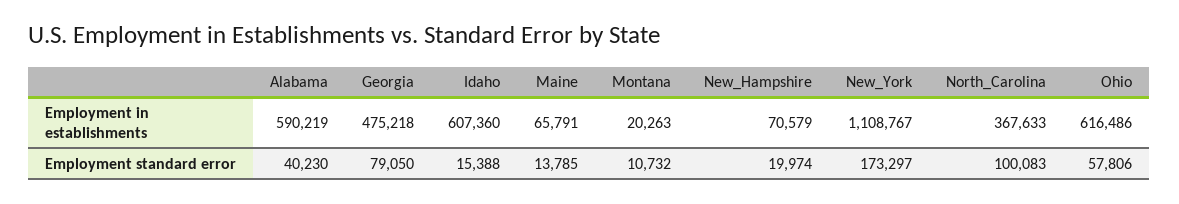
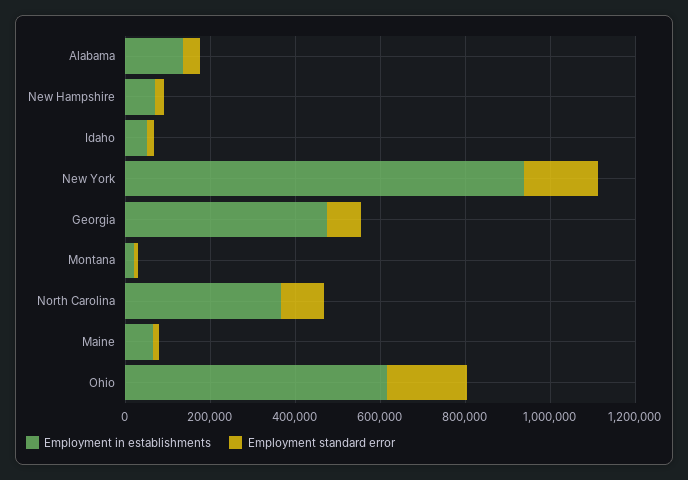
  {
    "Employment in establishments": {
-     "Alabama": 590219,
+     "Alabama": 150000,
      "Georgia": 475218,
-     "Idaho": 607360,
+     "Idaho": 50000,
      "Maine": 65791,
      "Montana": 20263,
      "New_Hampshire": 70579,
-     "New_York": 1108767,
+     "New_York": 950000,
      "North_Carolina": 367633,
      "Ohio": 616486
    },
    "Employment standard error": {
      "Alabama": 40230,
      "Georgia": 79050,
      "Idaho": 15388,
      "Maine": 13785,
      "Montana": 10732,
      "New_Hampshire": 19974,
      "New_York": 173297,
      "North_Carolina": 100083,
-     "Ohio": 57806
+     "Ohio": 200000
    }
  }

